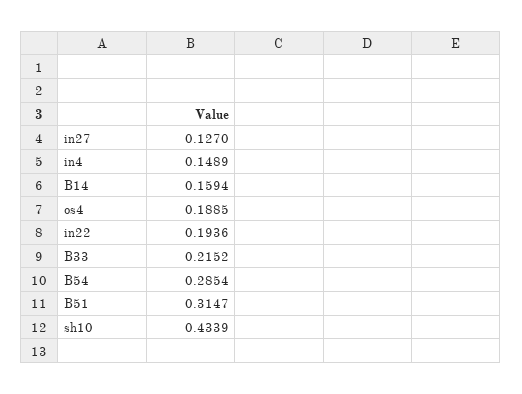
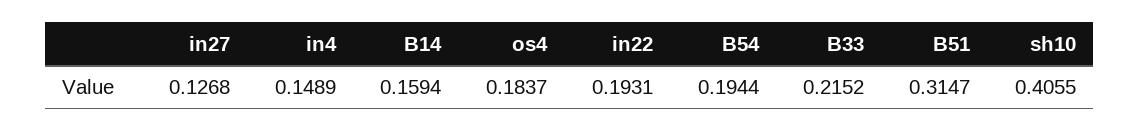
  {
-   "in27": 0.127,
+   "in27": 0.1268,
    "in4": 0.1489,
    "B14": 0.1594,
-   "os4": 0.1885,
+   "os4": 0.1837,
-   "in22": 0.1936,
+   "in22": 0.1931,
    "B33": 0.2152,
-   "B54": 0.2854,
+   "B54": 0.1944,
    "B51": 0.3147,
-   "sh10": 0.4339
+   "sh10": 0.4055
  }

